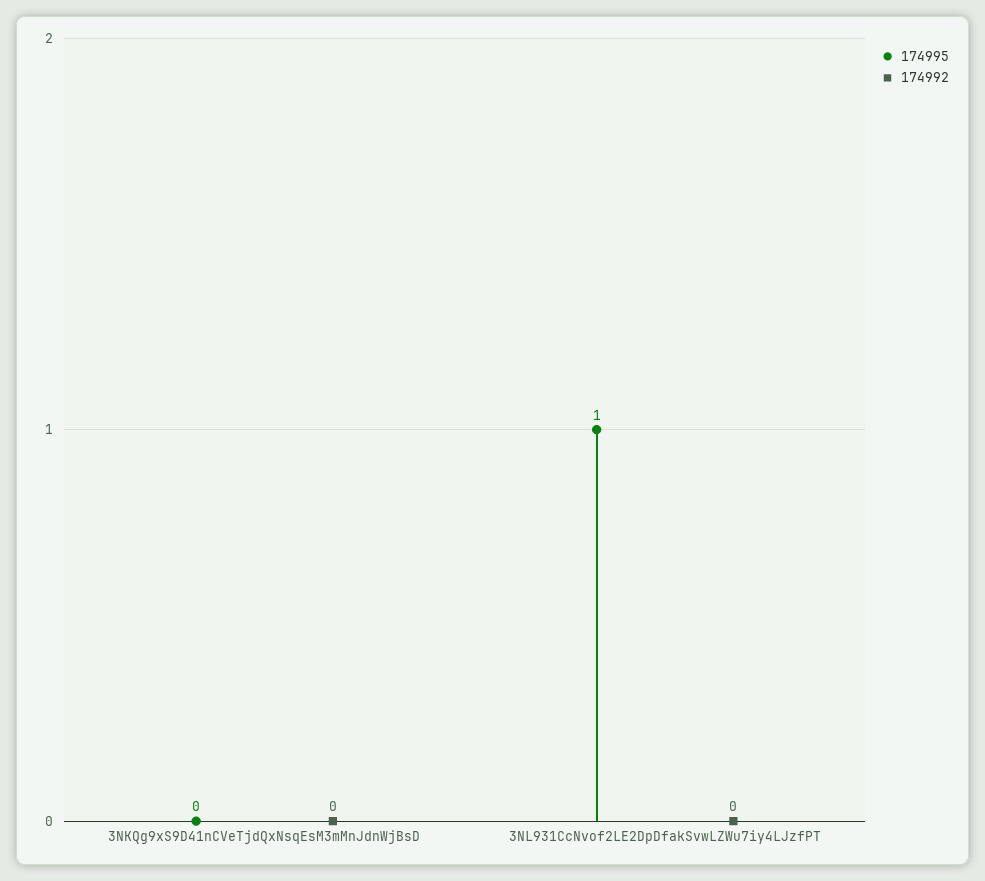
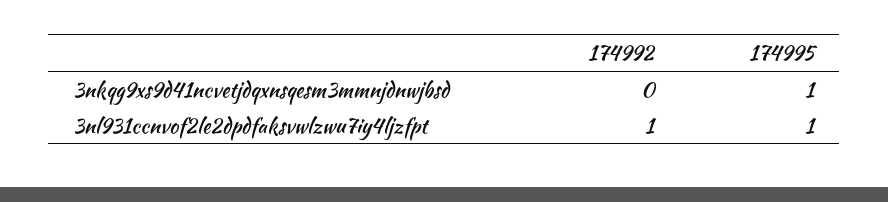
  {
    "174995": {
-     "3NKQg9xS9D41nCVeTjdQxNsqEsM3mMnJdnWjBsD": 0,
+     "3NKQg9xS9D41nCVeTjdQxNsqEsM3mMnJdnWjBsD": 1,
      "3NL931CcNvof2LE2DpDfakSvwLZWu7iy4LJzfPT": 1
    },
    "174992": {
      "3NKQg9xS9D41nCVeTjdQxNsqEsM3mMnJdnWjBsD": 0,
-     "3NL931CcNvof2LE2DpDfakSvwLZWu7iy4LJzfPT": 0
+     "3NL931CcNvof2LE2DpDfakSvwLZWu7iy4LJzfPT": 1
    }
  }

